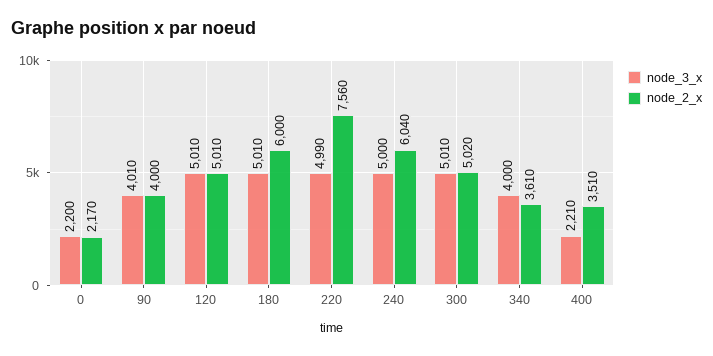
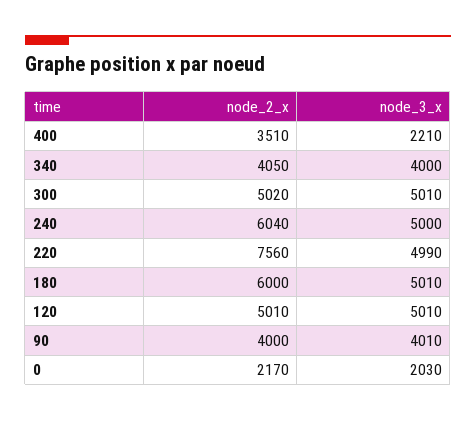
  {
    "node_3_x": {
-     "0": 2200,
+     "0": 2030,
      "90": 4010,
      "120": 5010,
      "180": 5010,
      "220": 4990,
      "240": 5000,
      "300": 5010,
      "340": 4000,
      "400": 2210
    },
    "node_2_x": {
      "0": 2170,
      "90": 4000,
      "120": 5010,
      "180": 6000,
      "220": 7560,
      "240": 6040,
      "300": 5020,
-     "340": 3610,
+     "340": 4050,
      "400": 3510
    }
  }

